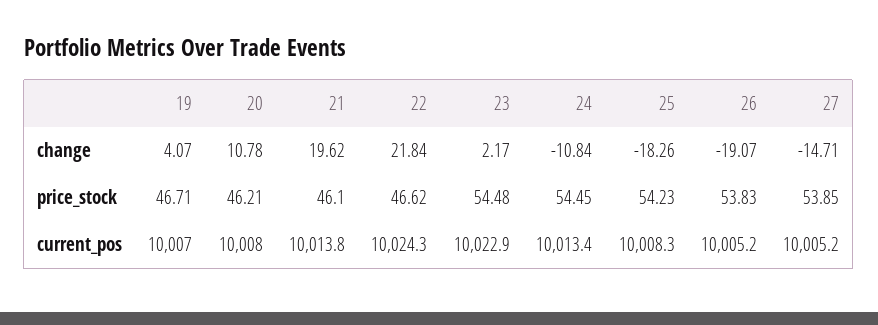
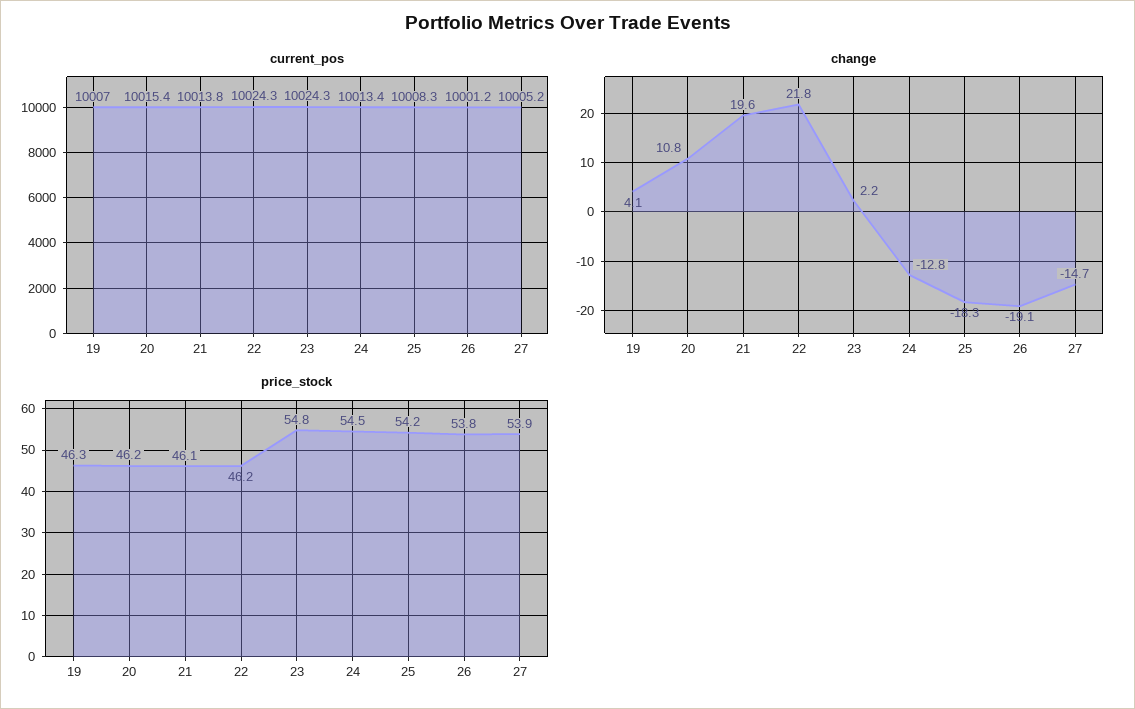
  {
    "change": {
      "19": 4.07,
      "20": 10.78,
      "21": 19.62,
      "22": 21.84,
      "23": 2.17,
-     "24": -10.84,
+     "24": -12.8,
      "25": -18.26,
      "26": -19.07,
      "27": -14.71
    },
    "price_stock": {
-     "19": 46.71,
+     "19": 46.3,
      "20": 46.21,
      "21": 46.1,
-     "22": 46.62,
+     "22": 46.2,
-     "23": 54.48,
+     "23": 54.8,
      "24": 54.45,
      "25": 54.23,
      "26": 53.83,
      "27": 53.85
    },
    "current_pos": {
      "19": 10007,
-     "20": 10008,
+     "20": 10015.4,
      "21": 10013.8,
      "22": 10024.3,
-     "23": 10022.9,
+     "23": 10024.3,
      "24": 10013.4,
      "25": 10008.3,
-     "26": 10005.2,
+     "26": 10001.2,
      "27": 10005.2
    }
  }

